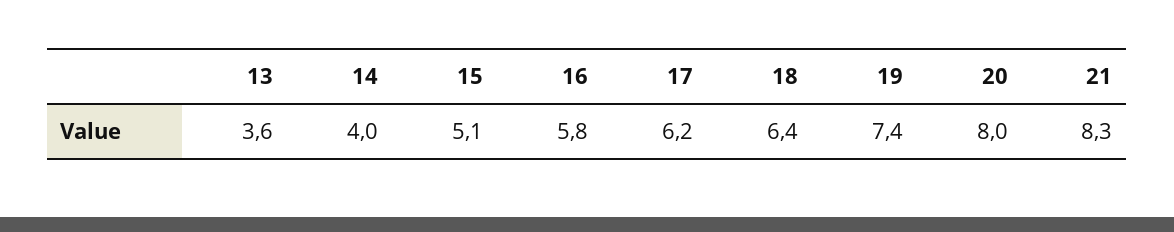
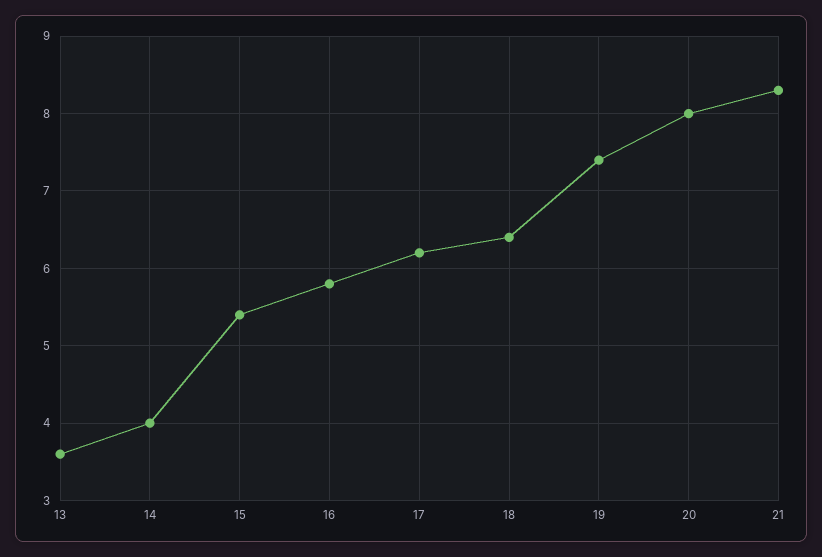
  {
    "13": 3.6,
    "14": 4,
-   "15": 5.1,
+   "15": 5.4,
    "16": 5.8,
    "17": 6.2,
    "18": 6.4,
    "19": 7.4,
    "20": 8,
    "21": 8.3
  }

